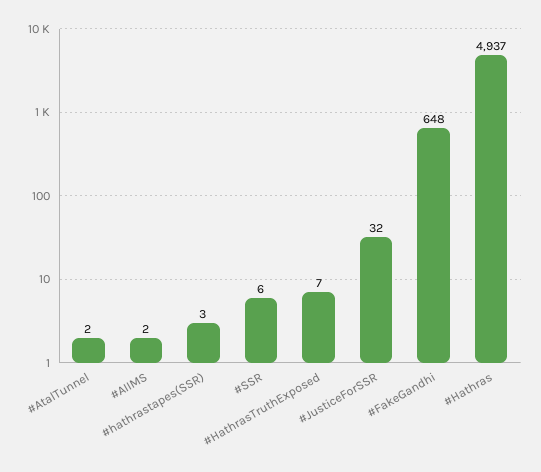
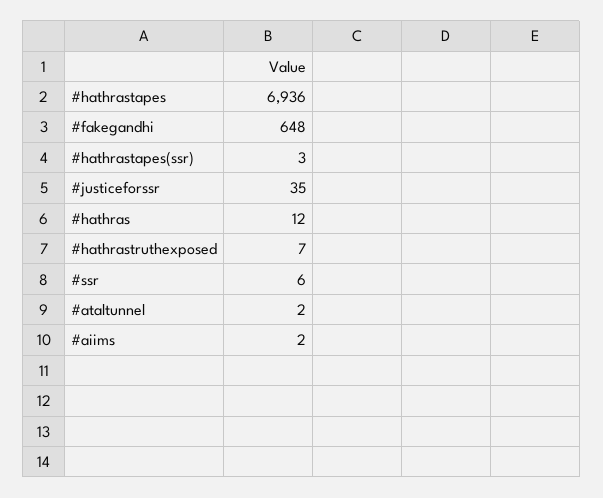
  {
    "#AtalTunnel": 2,
    "#AIIMS": 2,
    "#hathrastapes(SSR)": 3,
    "#SSR": 6,
    "#HathrasTruthExposed": 7,
-   "#JusticeForSSR": 32,
+   "#JusticeForSSR": 35,
    "#FakeGandhi": 648,
-   "#Hathras": 4937
+   "#Hathras": 12,
+   "#hathrastapes": 6936
  }

